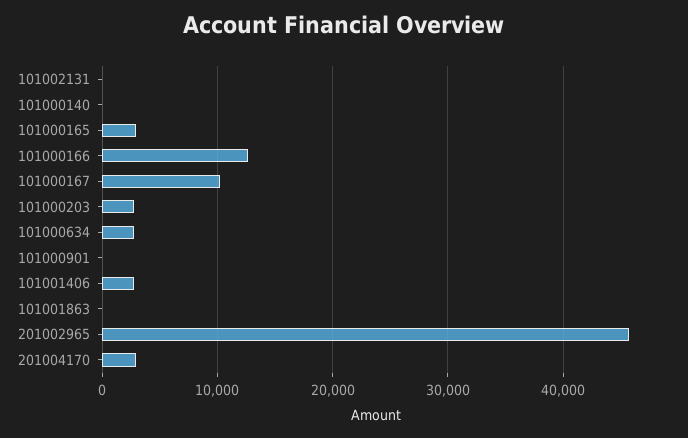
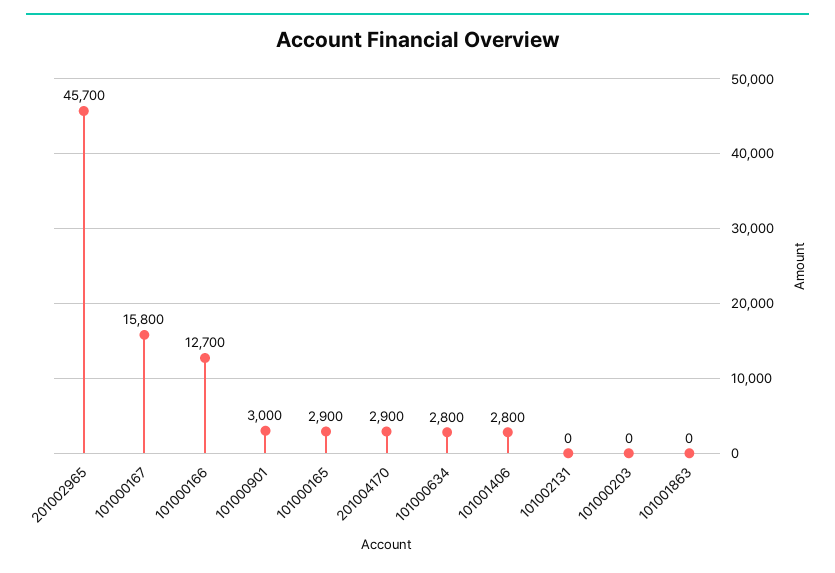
  {
    "101002131": 0,
-   "101000140": 0,
    "101000165": 2900,
    "101000166": 12700,
-   "101000167": 10000,
+   "101000167": 15800,
-   "101000203": 3000,
+   "101000203": 0,
    "101000634": 2800,
-   "101000901": 0,
+   "101000901": 3000,
    "101001406": 2800,
    "101001863": 0,
    "201002965": 45700,
    "201004170": 2900
  }

